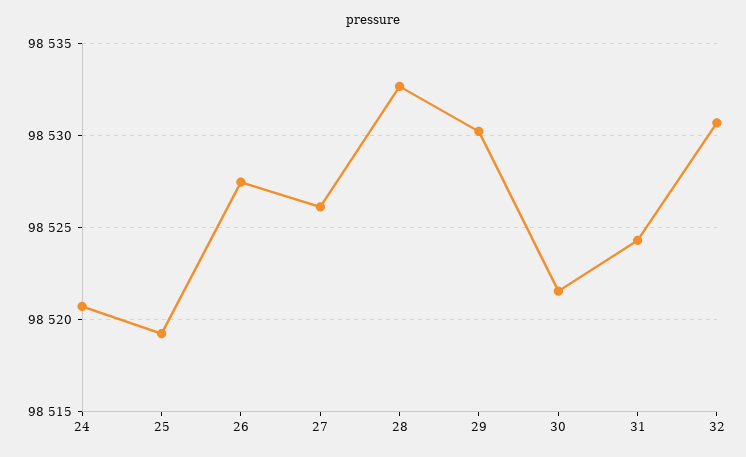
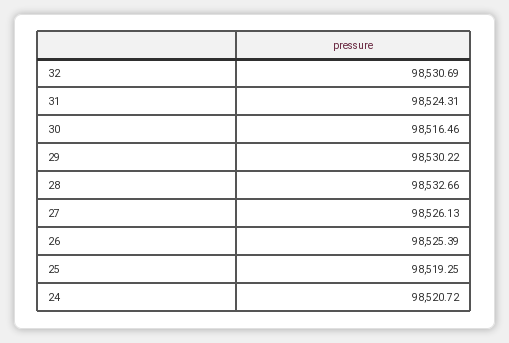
  {
    "24": 98520.72,
    "25": 98519.25,
-   "26": 98527.5,
+   "26": 98525.39,
    "27": 98526.13,
    "28": 98532.66,
    "29": 98530.22,
-   "30": 98521.5,
+   "30": 98516.46,
    "31": 98524.31,
    "32": 98530.69
  }

